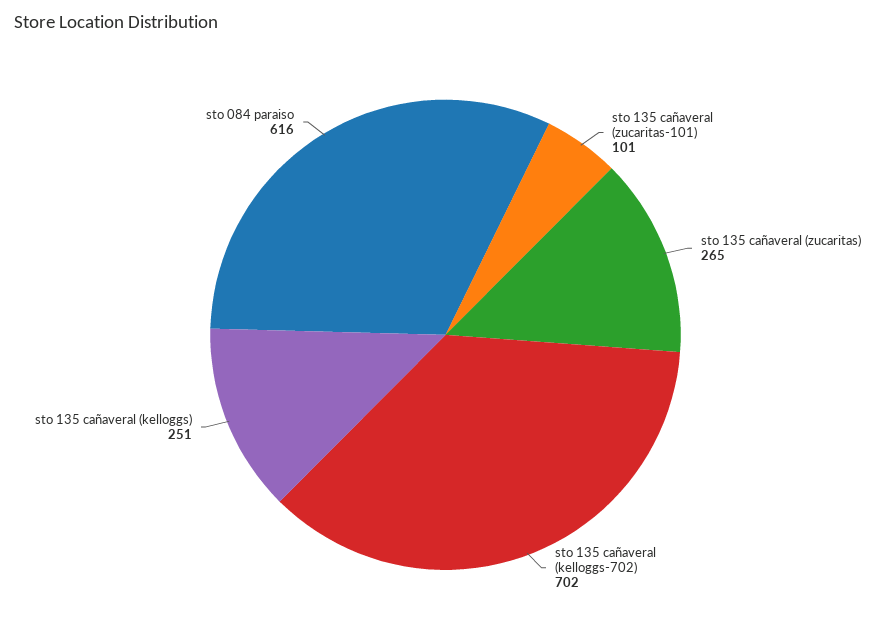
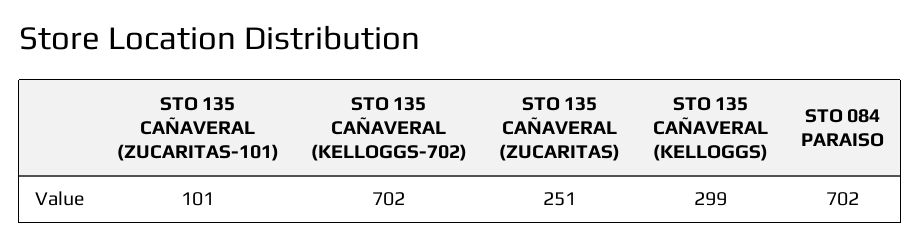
  {
    "sto 135 cañaveral (zucaritas-101)": 101,
-   "sto 135 cañaveral (zucaritas)": 265,
+   "sto 135 cañaveral (zucaritas)": 251,
    "sto 135 cañaveral (kelloggs-702)": 702,
-   "sto 135 cañaveral (kelloggs)": 251,
+   "sto 135 cañaveral (kelloggs)": 299,
-   "sto 084 paraiso": 616
+   "sto 084 paraiso": 702
  }

